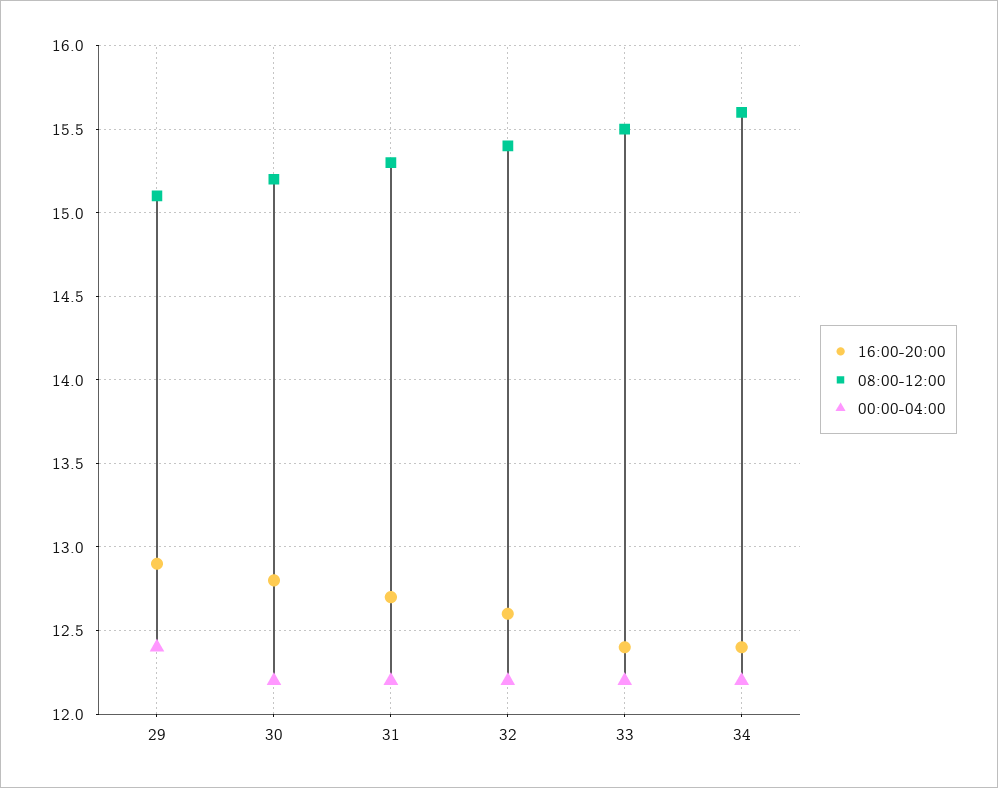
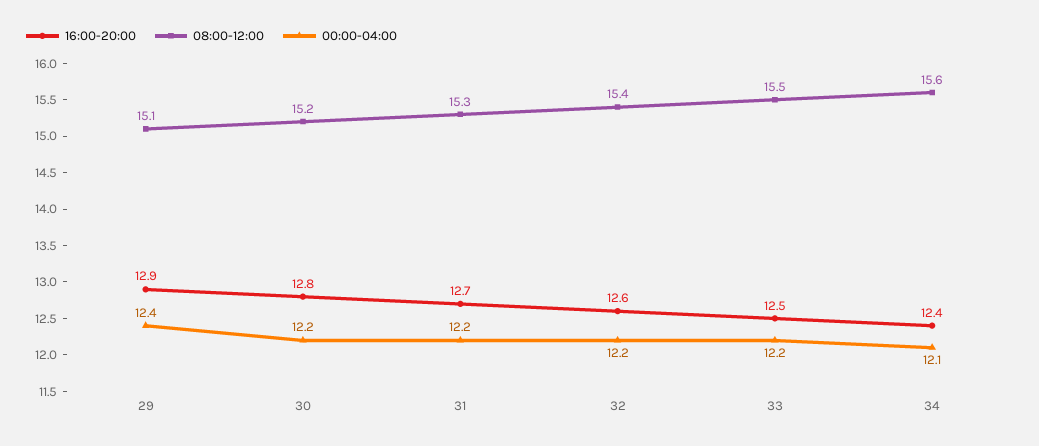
  {
    "16:00-20:00": {
      "29": 12.9,
      "30": 12.8,
      "31": 12.7,
      "32": 12.6,
-     "33": 12.4,
+     "33": 12.5,
      "34": 12.4
    },
    "08:00-12:00": {
      "29": 15.1,
      "30": 15.2,
      "31": 15.3,
      "32": 15.4,
      "33": 15.5,
      "34": 15.6
    },
    "00:00-04:00": {
      "29": 12.4,
      "30": 12.2,
      "31": 12.2,
      "32": 12.2,
      "33": 12.2,
-     "34": 12.2
+     "34": 12.1
    }
  }

